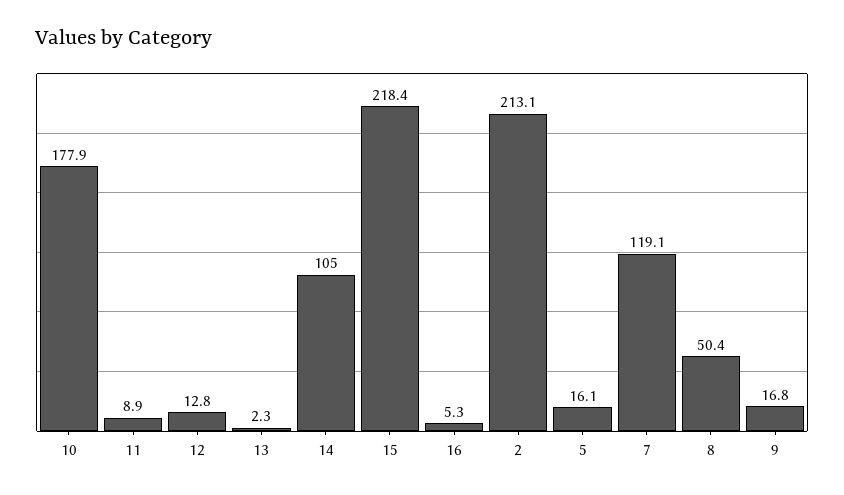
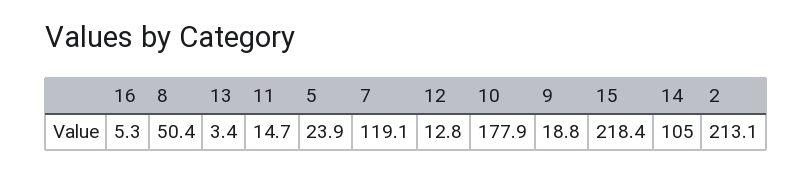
  {
    "10": 177.9,
-   "11": 8.9,
+   "11": 14.7,
    "12": 12.8,
-   "13": 2.3,
+   "13": 3.4,
    "14": 105,
    "15": 218.4,
    "16": 5.3,
    "2": 213.1,
-   "5": 16.1,
+   "5": 23.9,
    "7": 119.1,
    "8": 50.4,
-   "9": 16.8
+   "9": 18.8
  }

